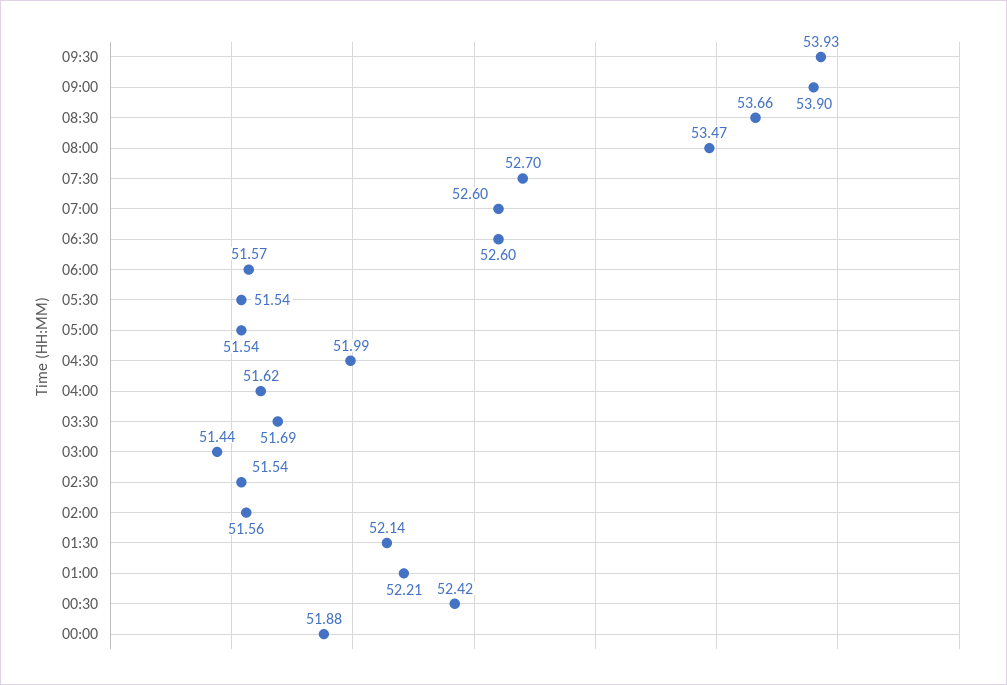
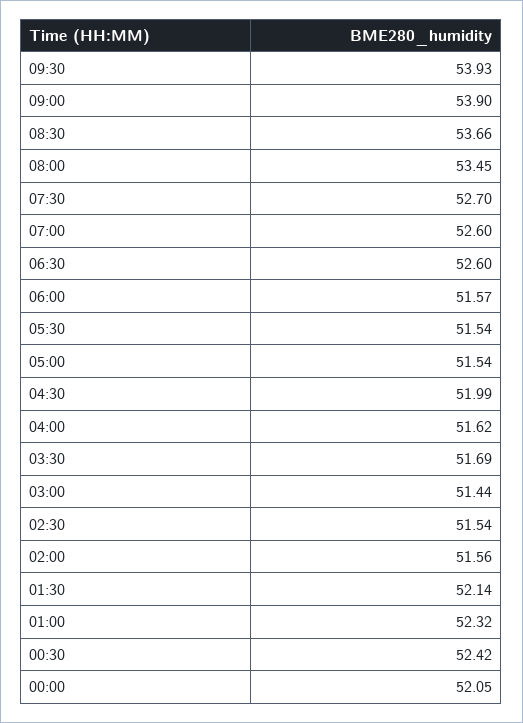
  {
    "09:30": 53.93,
    "09:00": 53.9,
    "08:30": 53.66,
-   "08:00": 53.47,
+   "08:00": 53.45,
    "07:30": 52.7,
    "07:00": 52.6,
    "06:30": 52.6,
    "06:00": 51.57,
    "05:30": 51.54,
    "05:00": 51.54,
    "04:30": 51.99,
    "04:00": 51.62,
    "03:30": 51.69,
    "03:00": 51.44,
    "02:30": 51.54,
    "02:00": 51.56,
    "01:30": 52.14,
-   "01:00": 52.21,
+   "01:00": 52.32,
    "00:30": 52.42,
-   "00:00": 51.88
+   "00:00": 52.05
  }

